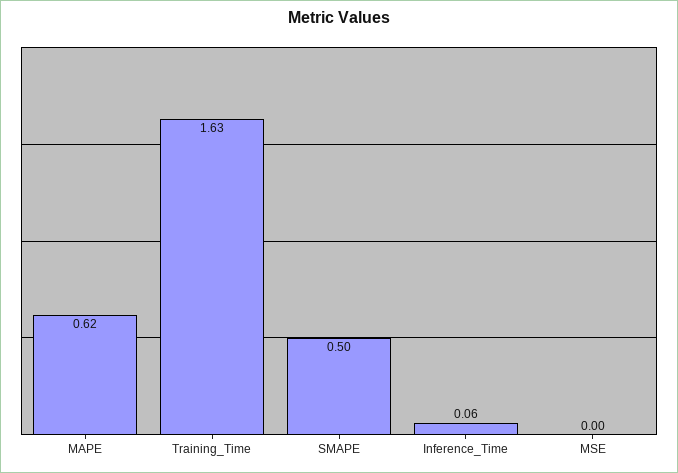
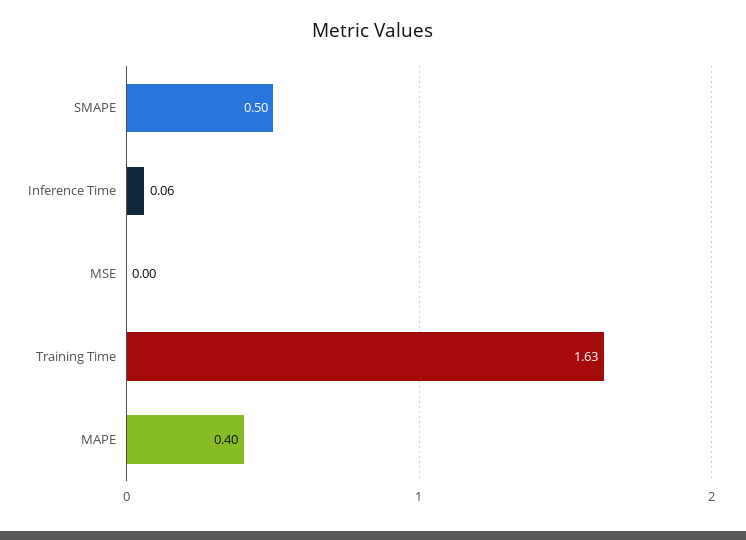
  {
-   "MAPE": 0.62,
+   "MAPE": 0.4,
    "Training_Time": 1.63,
    "SMAPE": 0.5,
    "Inference_Time": 0.06,
    "MSE": 0
  }

